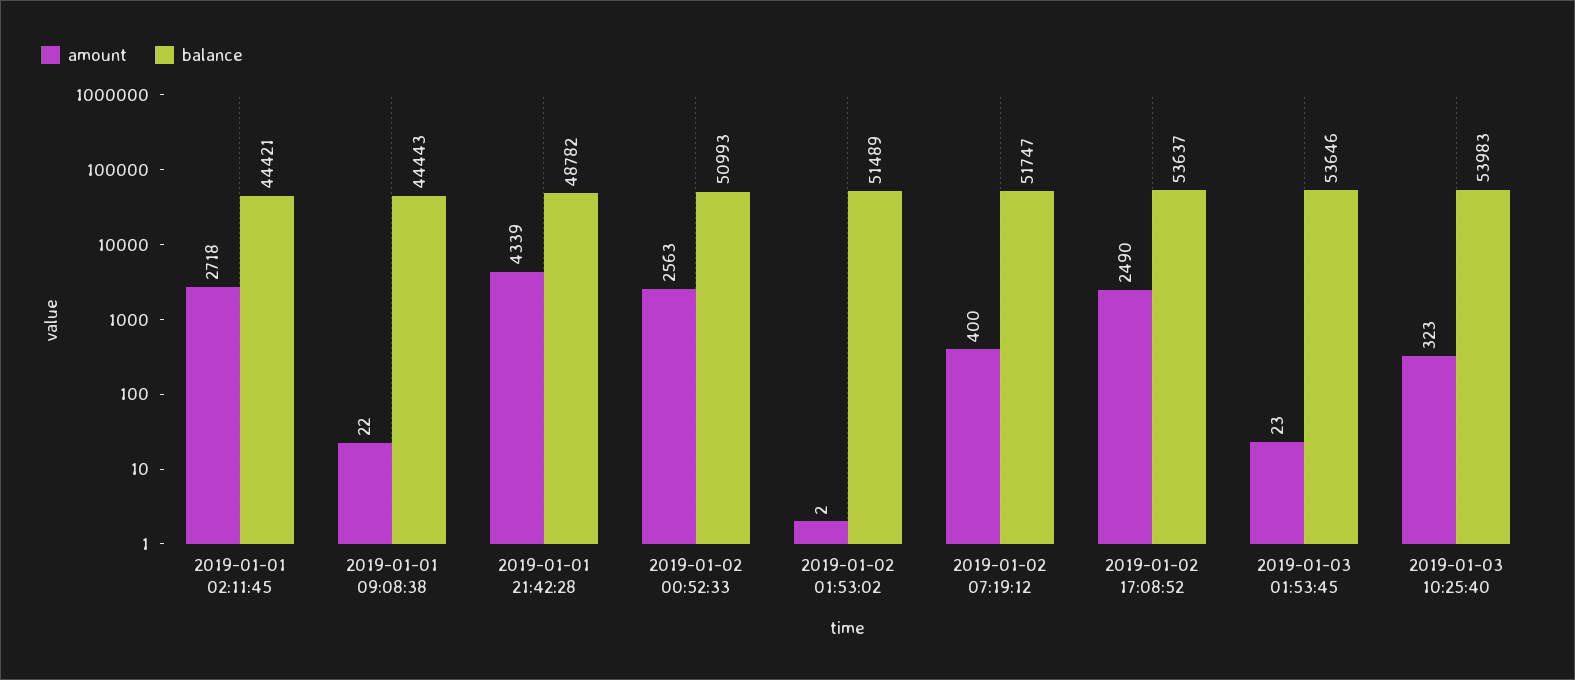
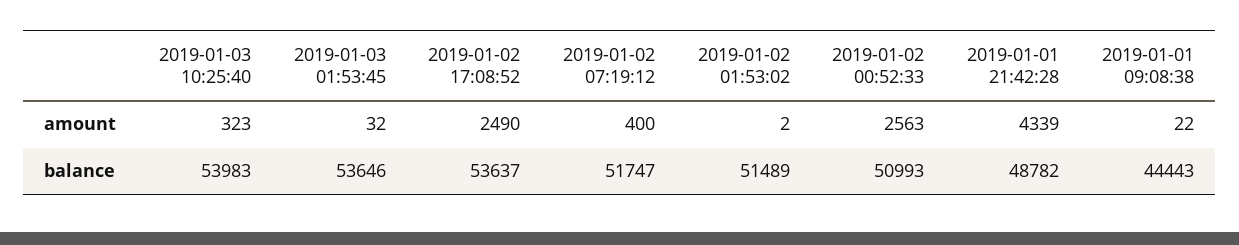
  {
    "amount": {
-     "2019-01-01 02:11:45": 2718,
      "2019-01-01 09:08:38": 22,
      "2019-01-01 21:42:28": 4339,
      "2019-01-02 00:52:33": 2563,
      "2019-01-02 01:53:02": 2,
      "2019-01-02 07:19:12": 400,
      "2019-01-02 17:08:52": 2490,
-     "2019-01-03 01:53:45": 23,
+     "2019-01-03 01:53:45": 32,
      "2019-01-03 10:25:40": 323
    },
    "balance": {
-     "2019-01-01 02:11:45": 44421,
      "2019-01-01 09:08:38": 44443,
      "2019-01-01 21:42:28": 48782,
      "2019-01-02 00:52:33": 50993,
      "2019-01-02 01:53:02": 51489,
      "2019-01-02 07:19:12": 51747,
      "2019-01-02 17:08:52": 53637,
      "2019-01-03 01:53:45": 53646,
      "2019-01-03 10:25:40": 53983
    }
  }

